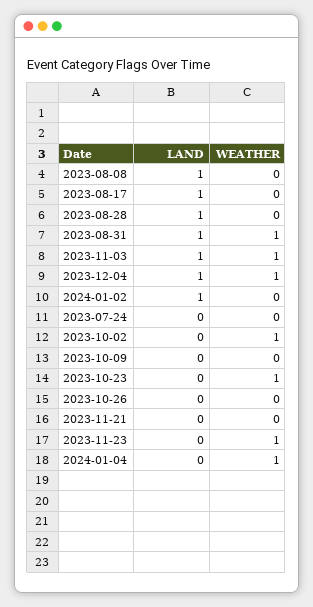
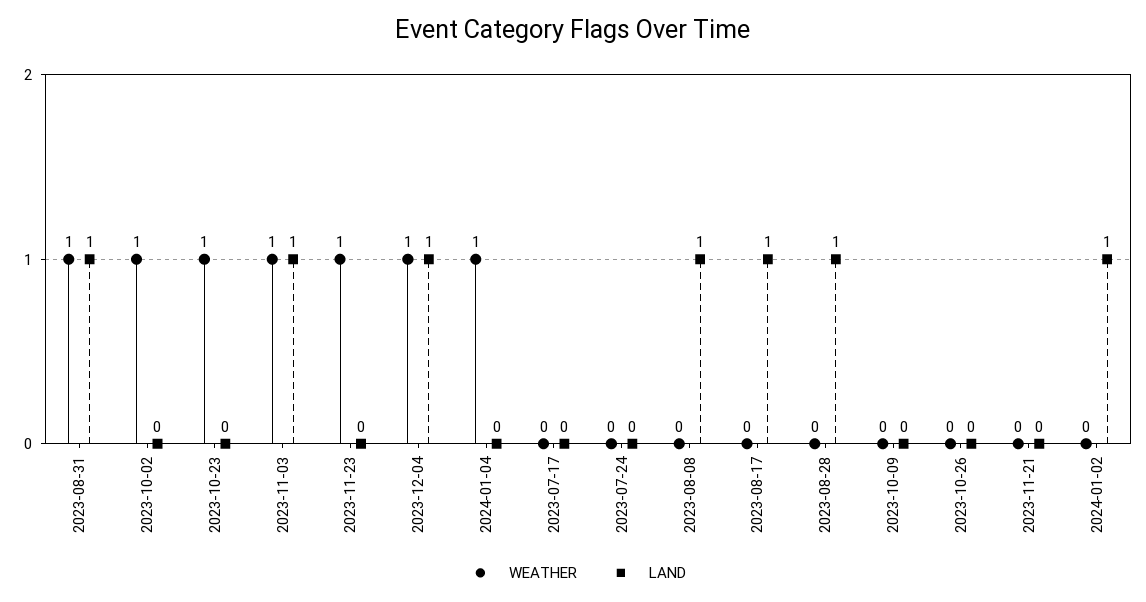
  {
    "LAND": {
      "2023-08-08": 1,
      "2023-08-17": 1,
      "2023-08-28": 1,
      "2023-08-31": 1,
      "2023-11-03": 1,
      "2023-12-04": 1,
      "2024-01-02": 1,
      "2023-07-24": 0,
      "2023-10-02": 0,
      "2023-10-09": 0,
      "2023-10-23": 0,
      "2023-10-26": 0,
      "2023-11-21": 0,
      "2023-11-23": 0,
-     "2024-01-04": 0
+     "2024-01-04": 0,
+     "2023-07-17": 0
    },
    "WEATHER": {
      "2023-08-08": 0,
      "2023-08-17": 0,
      "2023-08-28": 0,
      "2023-08-31": 1,
      "2023-11-03": 1,
      "2023-12-04": 1,
      "2024-01-02": 0,
      "2023-07-24": 0,
      "2023-10-02": 1,
      "2023-10-09": 0,
      "2023-10-23": 1,
      "2023-10-26": 0,
      "2023-11-21": 0,
      "2023-11-23": 1,
-     "2024-01-04": 1
+     "2024-01-04": 1,
+     "2023-07-17": 0
    }
  }

